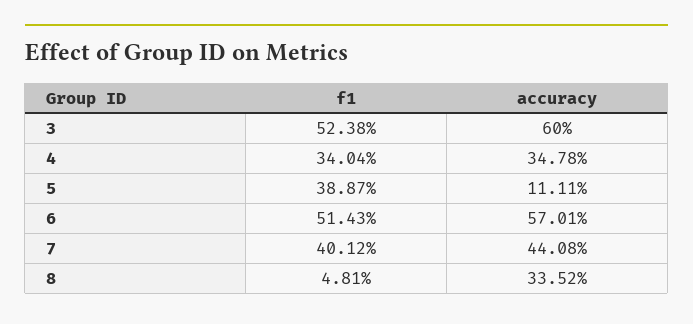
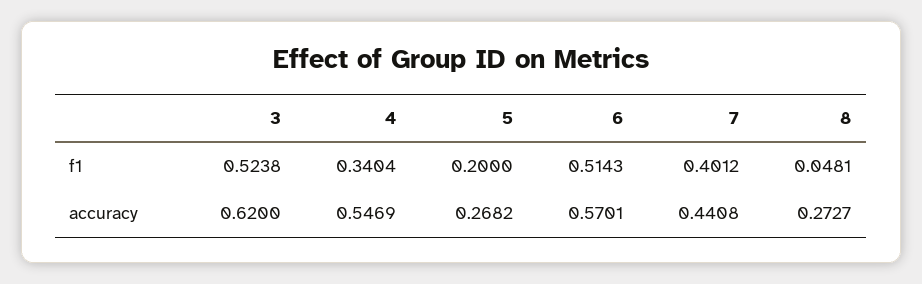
  {
    "f1": {
      "3": 0.5238,
      "4": 0.3404,
-     "5": 0.3887,
+     "5": 0.2,
      "6": 0.5143,
      "7": 0.4012,
      "8": 0.0481
    },
    "accuracy": {
-     "3": 0.6,
+     "3": 0.62,
-     "4": 0.3478,
+     "4": 0.5469,
-     "5": 0.1111,
+     "5": 0.2682,
      "6": 0.5701,
      "7": 0.4408,
-     "8": 0.3352
+     "8": 0.2727
    }
  }

